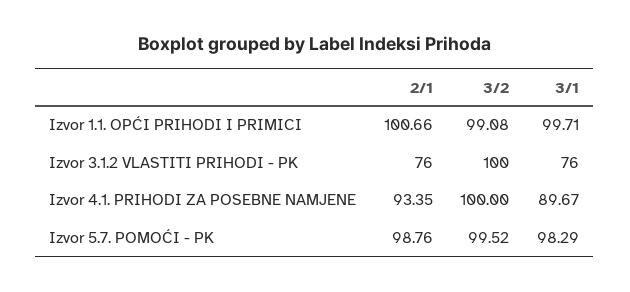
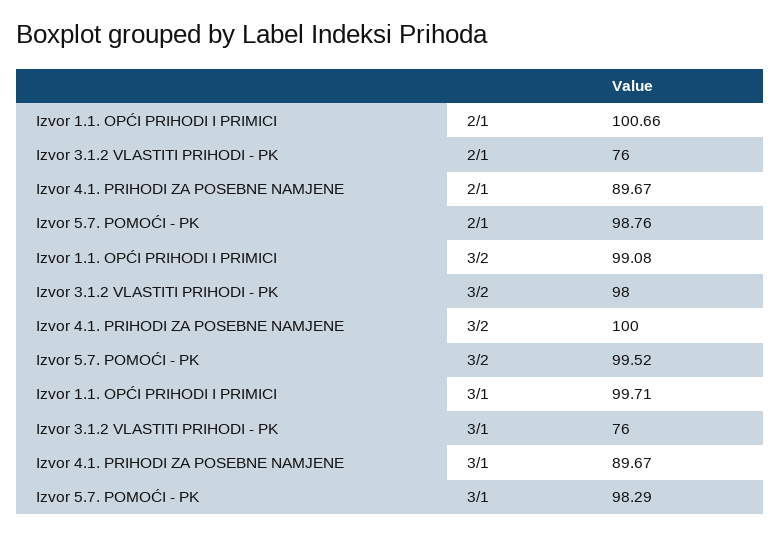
  {
    "2/1": {
      "Izvor 1.1. OPĆI PRIHODI I PRIMICI": 100.66,
      "Izvor 3.1.2 VLASTITI PRIHODI - PK": 76,
-     "Izvor 4.1. PRIHODI ZA POSEBNE NAMJENE": 93.35,
+     "Izvor 4.1. PRIHODI ZA POSEBNE NAMJENE": 89.67,
      "Izvor 5.7. POMOĆI - PK": 98.76
    },
    "3/2": {
      "Izvor 1.1. OPĆI PRIHODI I PRIMICI": 99.08,
-     "Izvor 3.1.2 VLASTITI PRIHODI - PK": 100,
+     "Izvor 3.1.2 VLASTITI PRIHODI - PK": 98,
      "Izvor 4.1. PRIHODI ZA POSEBNE NAMJENE": 100,
      "Izvor 5.7. POMOĆI - PK": 99.52
    },
    "3/1": {
      "Izvor 1.1. OPĆI PRIHODI I PRIMICI": 99.71,
      "Izvor 3.1.2 VLASTITI PRIHODI - PK": 76,
      "Izvor 4.1. PRIHODI ZA POSEBNE NAMJENE": 89.67,
      "Izvor 5.7. POMOĆI - PK": 98.29
    }
  }

